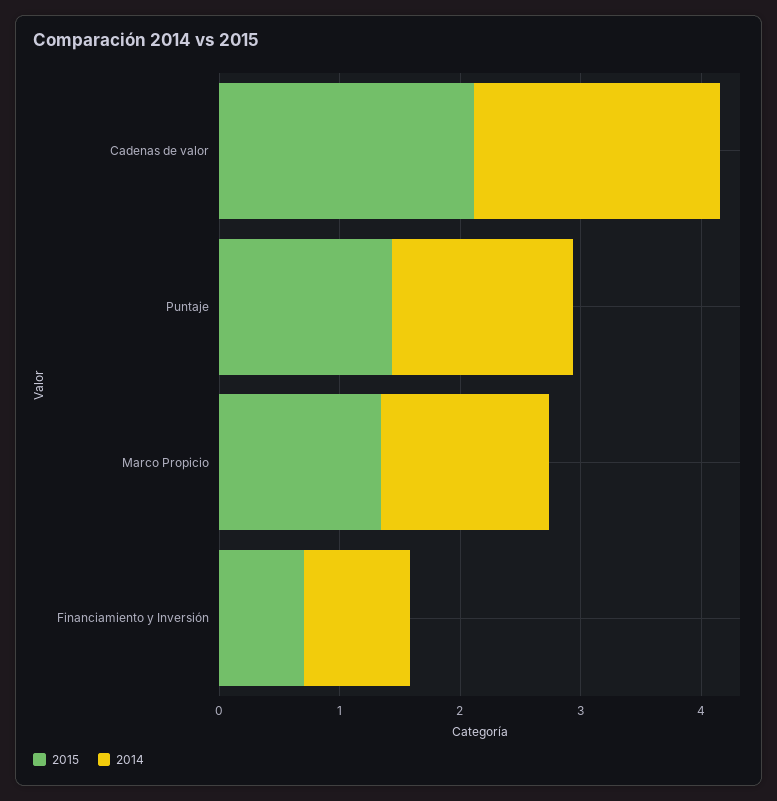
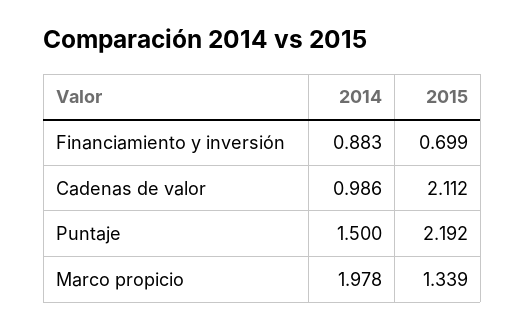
  {
    "2015": {
      "Cadenas de valor": 2.112,
-     "Puntaje": 1.4,
+     "Puntaje": 2.192,
      "Marco Propicio": 1.339,
      "Financiamiento y Inversión": 0.699
    },
    "2014": {
-     "Cadenas de valor": 2,
+     "Cadenas de valor": 0.986,
      "Puntaje": 1.5,
-     "Marco Propicio": 1.4,
+     "Marco Propicio": 1.978,
      "Financiamiento y Inversión": 0.883
    }
  }

